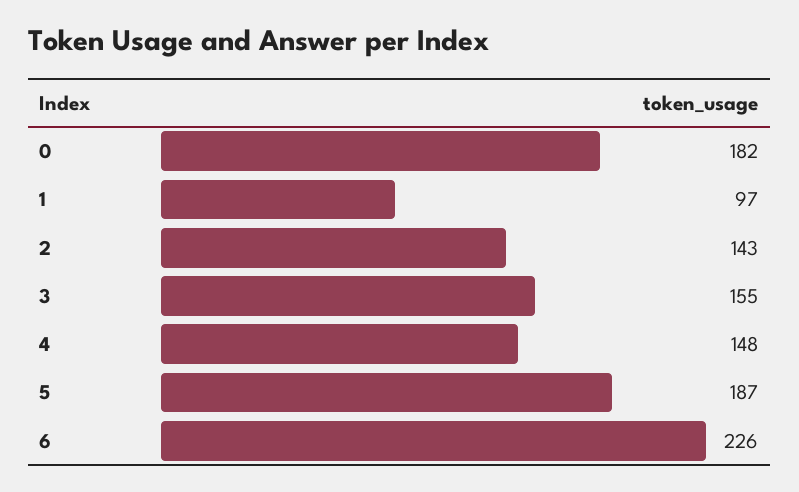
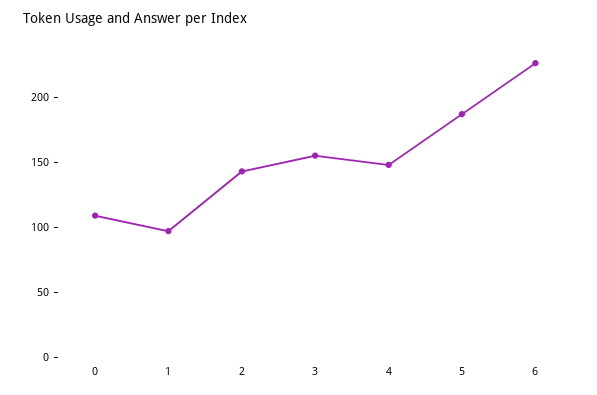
  {
-   "0": 182,
+   "0": 110,
    "1": 97,
    "2": 143,
    "3": 155,
    "4": 148,
    "5": 187,
    "6": 226
  }

